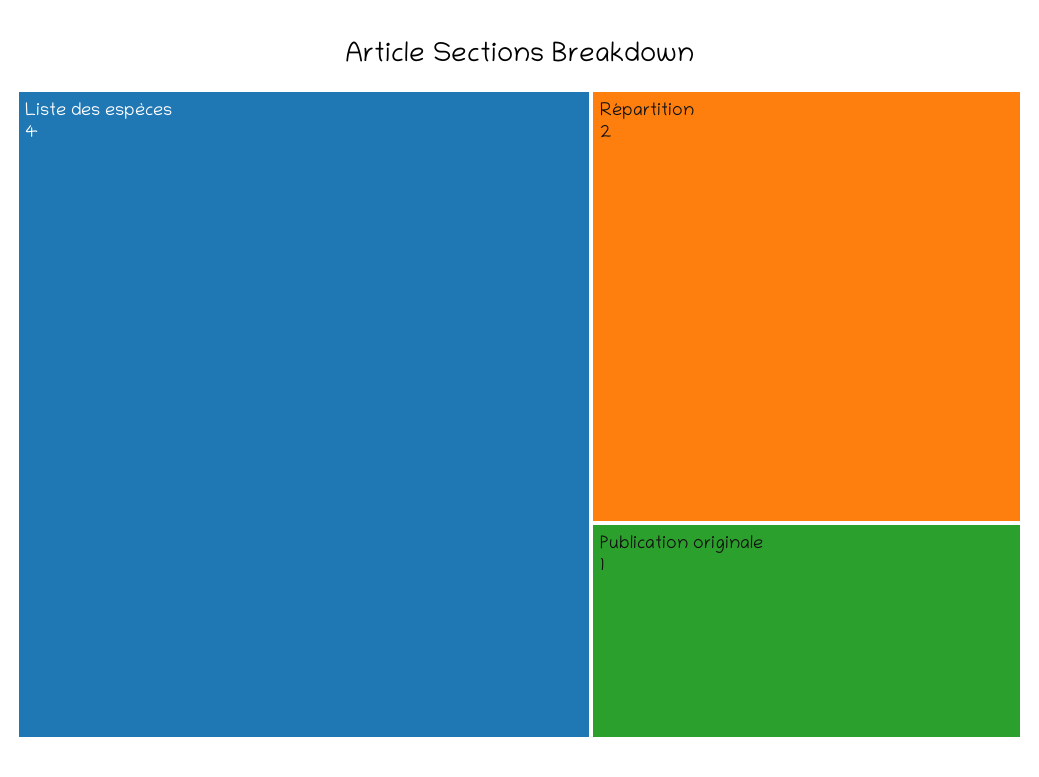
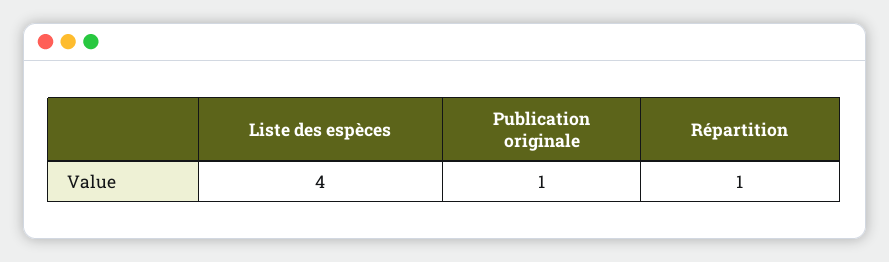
  {
    "Liste des espèces": 4,
-   "Répartition": 2,
+   "Répartition": 1,
    "Publication originale": 1
  }

